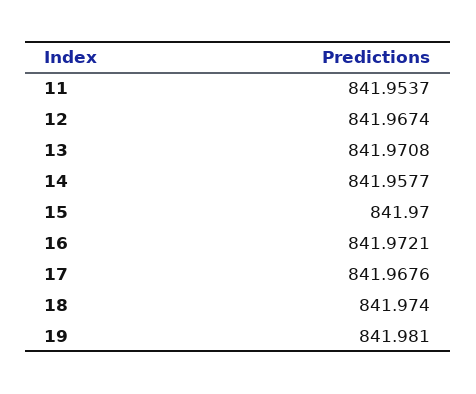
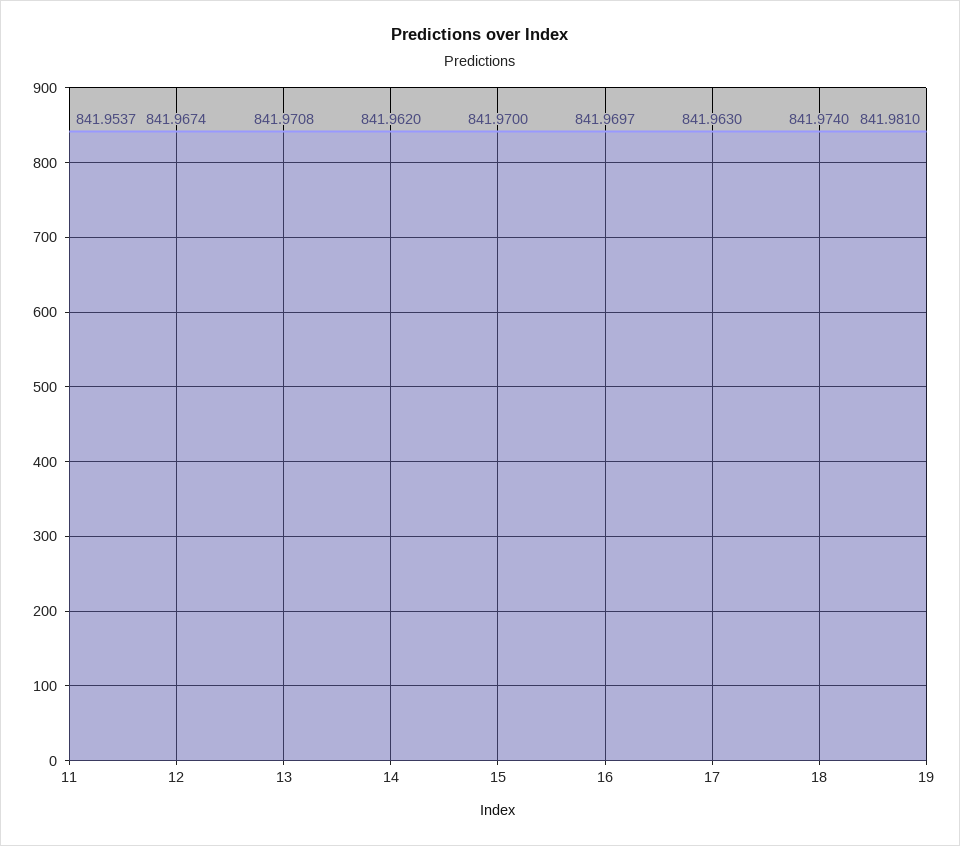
  {
    "11": 841.9537,
    "12": 841.9674,
    "13": 841.9708,
-   "14": 841.9577,
+   "14": 841.962,
    "15": 841.97,
-   "16": 841.9721,
+   "16": 841.9697,
-   "17": 841.9676,
+   "17": 841.963,
    "18": 841.974,
    "19": 841.981
  }

